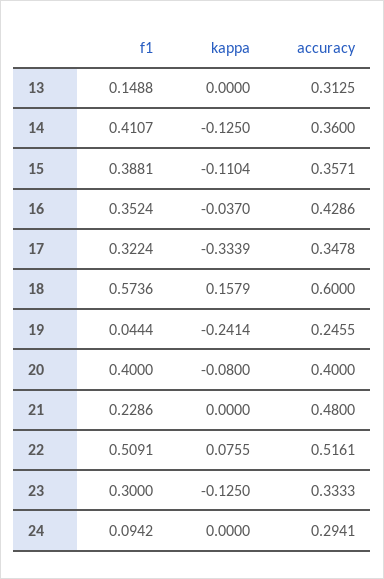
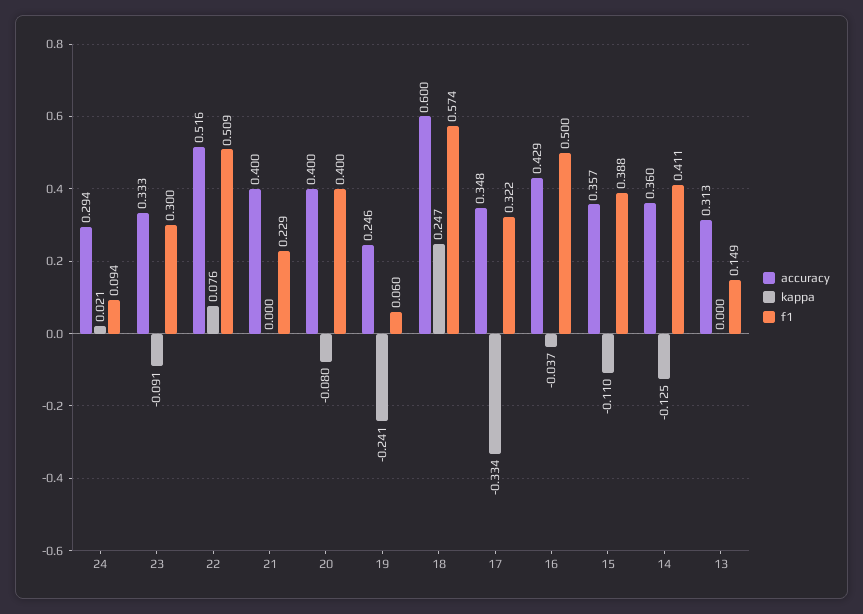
  {
    "f1": {
      "13": 0.1488,
      "14": 0.4107,
      "15": 0.3881,
-     "16": 0.3524,
+     "16": 0.5,
      "17": 0.3224,
      "18": 0.5736,
-     "19": 0.0444,
+     "19": 0.06,
      "20": 0.4,
      "21": 0.2286,
      "22": 0.5091,
      "23": 0.3,
      "24": 0.0942
    },
    "kappa": {
      "13": 0,
      "14": -0.125,
      "15": -0.1104,
      "16": -0.037,
      "17": -0.3339,
-     "18": 0.1579,
+     "18": 0.247,
      "19": -0.2414,
      "20": -0.08,
      "21": 0,
      "22": 0.0755,
-     "23": -0.125,
+     "23": -0.091,
-     "24": 0
+     "24": 0.021
    },
    "accuracy": {
      "13": 0.3125,
      "14": 0.36,
      "15": 0.3571,
      "16": 0.4286,
      "17": 0.3478,
      "18": 0.6,
      "19": 0.2455,
      "20": 0.4,
-     "21": 0.48,
+     "21": 0.4,
      "22": 0.5161,
      "23": 0.3333,
      "24": 0.2941
    }
  }

